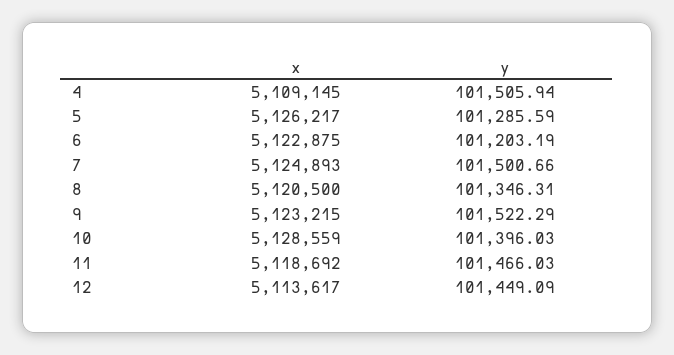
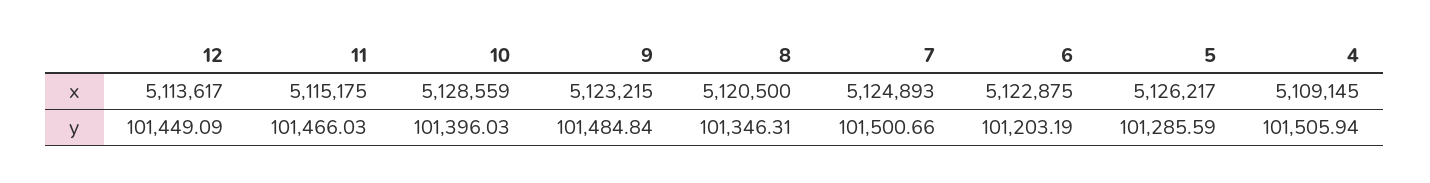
  {
    "x": {
      "4": 5109145,
      "5": 5126217,
      "6": 5122875,
      "7": 5124893,
      "8": 5120500,
      "9": 5123215,
      "10": 5128559,
-     "11": 5118692,
+     "11": 5115175,
      "12": 5113617
    },
    "y": {
      "4": 101505.94,
      "5": 101285.59,
      "6": 101203.19,
      "7": 101500.66,
      "8": 101346.31,
-     "9": 101522.29,
+     "9": 101484.84,
      "10": 101396.03,
      "11": 101466.03,
      "12": 101449.09
    }
  }

